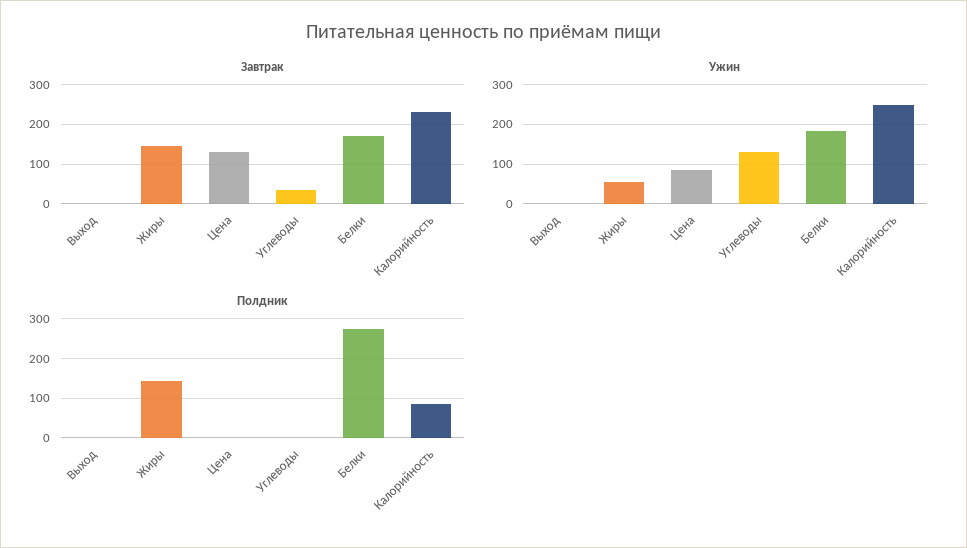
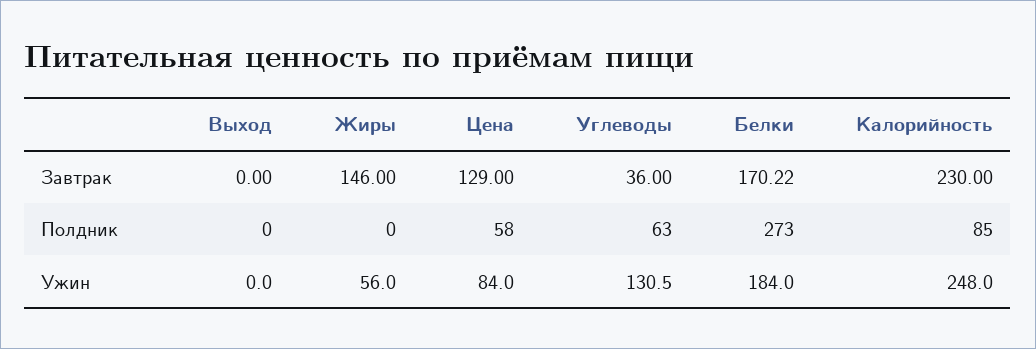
  {
    "Завтрак": {
      "Выход": 0,
      "Жиры": 146,
      "Цена": 129,
      "Углеводы": 36,
      "Белки": 170.22,
      "Калорийность": 230
    },
    "Ужин": {
      "Выход": 0,
      "Жиры": 56,
      "Цена": 84,
      "Углеводы": 130.5,
      "Белки": 184,
      "Калорийность": 248
    },
    "Полдник": {
      "Выход": 0,
-     "Жиры": 140,
+     "Жиры": 0,
-     "Цена": 0,
+     "Цена": 58,
-     "Углеводы": 0,
+     "Углеводы": 63,
      "Белки": 273,
      "Калорийность": 85
    }
  }

